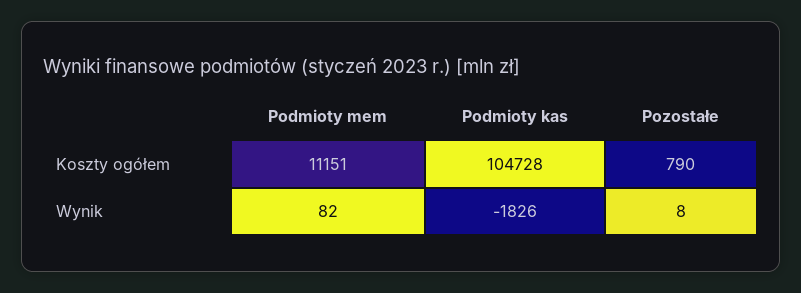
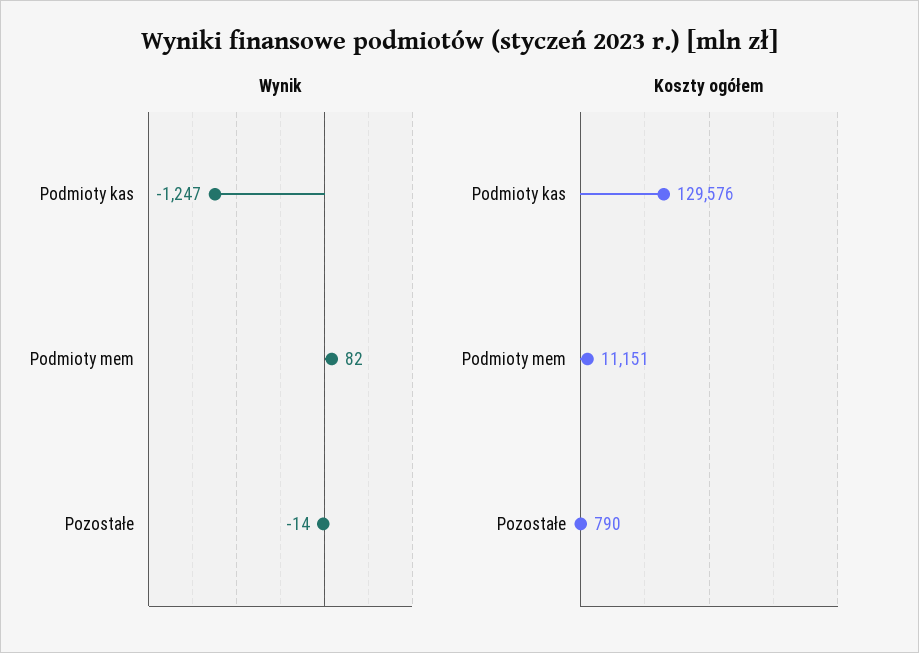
  {
    "Koszty ogółem": {
      "Podmioty mem": 11151,
-     "Podmioty kas": 104728,
+     "Podmioty kas": 129576,
      "Pozostałe": 790
    },
    "Wynik": {
      "Podmioty mem": 82,
-     "Podmioty kas": -1826,
+     "Podmioty kas": -1247,
-     "Pozostałe": 8
+     "Pozostałe": -14
    }
  }

